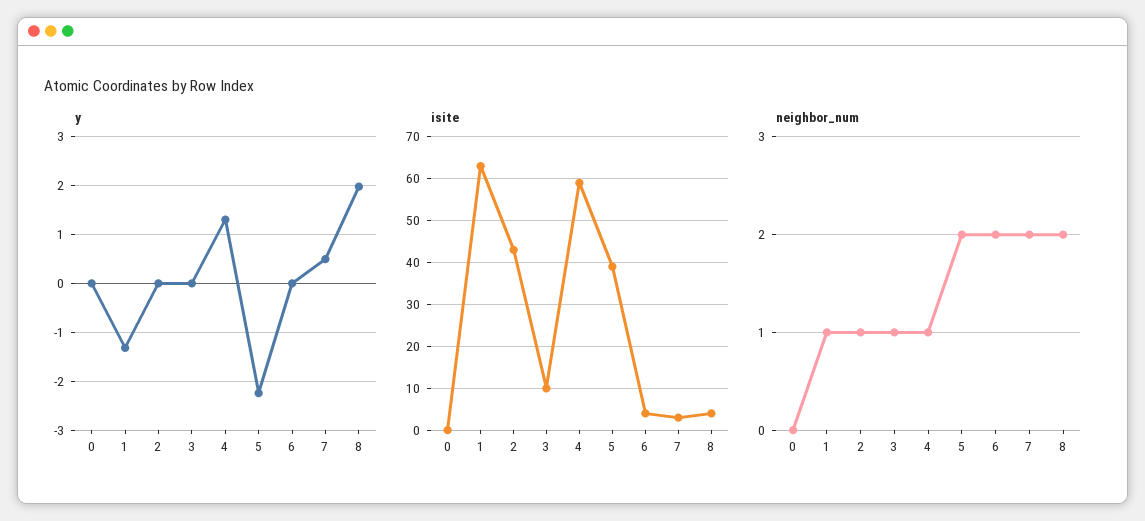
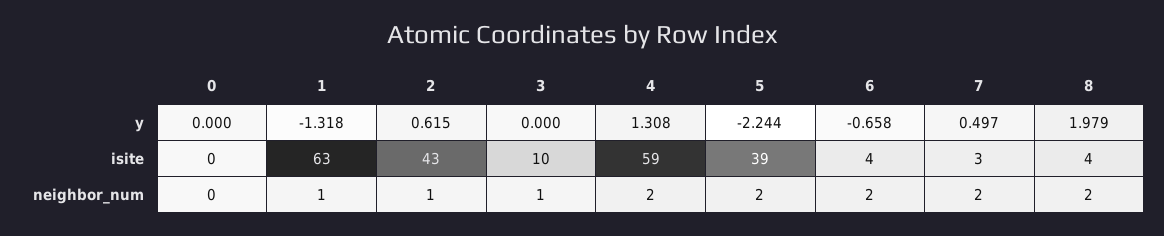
  {
    "y": {
      "0": 0,
      "1": -1.318,
-     "2": 0,
+     "2": 0.615,
      "3": 0,
      "4": 1.308,
      "5": -2.244,
-     "6": 0,
+     "6": -0.658,
      "7": 0.497,
      "8": 1.979
    },
    "isite": {
      "0": 0,
      "1": 63,
      "2": 43,
      "3": 10,
      "4": 59,
      "5": 39,
      "6": 4,
      "7": 3,
      "8": 4
    },
    "neighbor_num": {
      "0": 0,
      "1": 1,
      "2": 1,
      "3": 1,
-     "4": 1,
+     "4": 2,
      "5": 2,
      "6": 2,
      "7": 2,
      "8": 2
    }
  }

